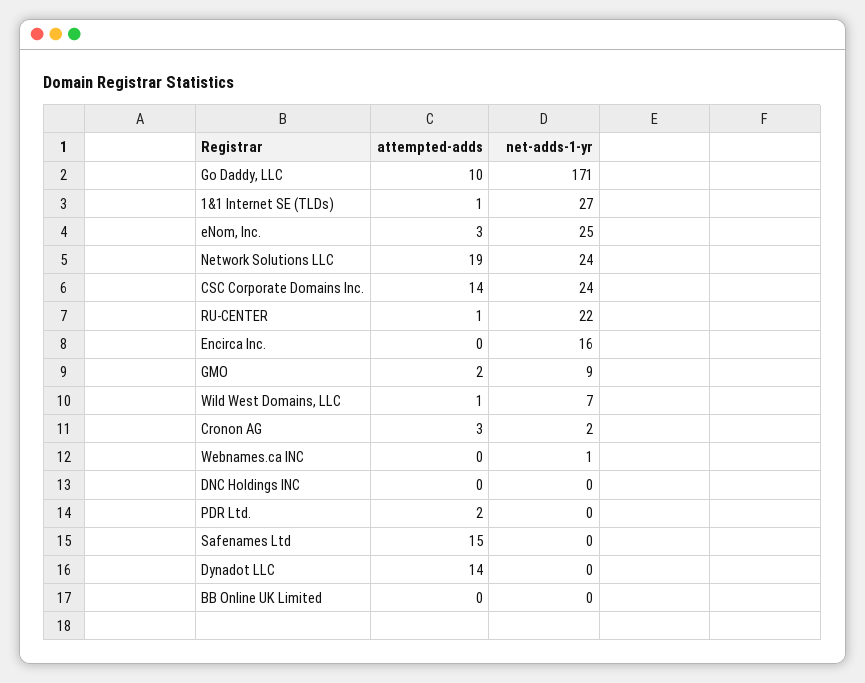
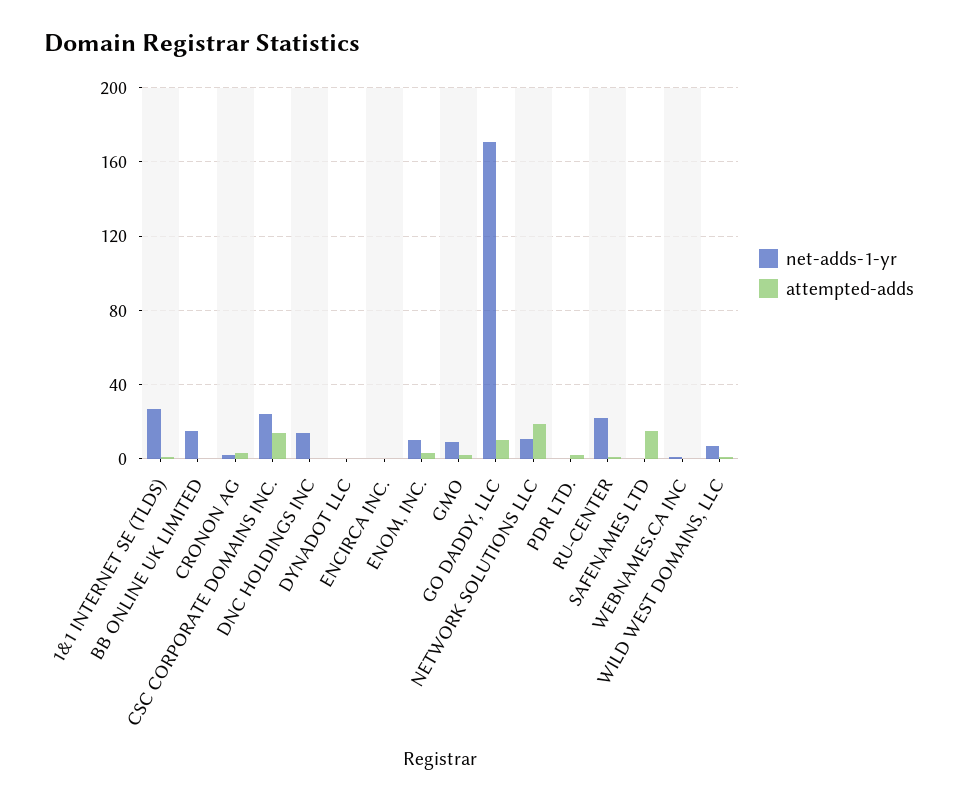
  {
    "attempted-adds": {
      "Go Daddy, LLC": 10,
      "1&1 Internet SE (TLDs)": 1,
      "eNom, Inc.": 3,
      "Network Solutions LLC": 19,
      "CSC Corporate Domains Inc.": 14,
      "RU-CENTER": 1,
      "Encirca Inc.": 0,
      "GMO": 2,
      "Wild West Domains, LLC": 1,
      "Cronon AG": 3,
      "Webnames.ca INC": 0,
      "DNC Holdings INC": 0,
      "PDR Ltd.": 2,
      "Safenames Ltd": 15,
-     "Dynadot LLC": 14,
+     "Dynadot LLC": 0,
      "BB Online UK Limited": 0
    },
    "net-adds-1-yr": {
      "Go Daddy, LLC": 171,
      "1&1 Internet SE (TLDs)": 27,
-     "eNom, Inc.": 25,
+     "eNom, Inc.": 10,
-     "Network Solutions LLC": 24,
+     "Network Solutions LLC": 10,
      "CSC Corporate Domains Inc.": 24,
      "RU-CENTER": 22,
-     "Encirca Inc.": 16,
+     "Encirca Inc.": 0,
      "GMO": 9,
      "Wild West Domains, LLC": 7,
      "Cronon AG": 2,
      "Webnames.ca INC": 1,
-     "DNC Holdings INC": 0,
+     "DNC Holdings INC": 15,
      "PDR Ltd.": 0,
      "Safenames Ltd": 0,
      "Dynadot LLC": 0,
-     "BB Online UK Limited": 0
+     "BB Online UK Limited": 15
    }
  }

